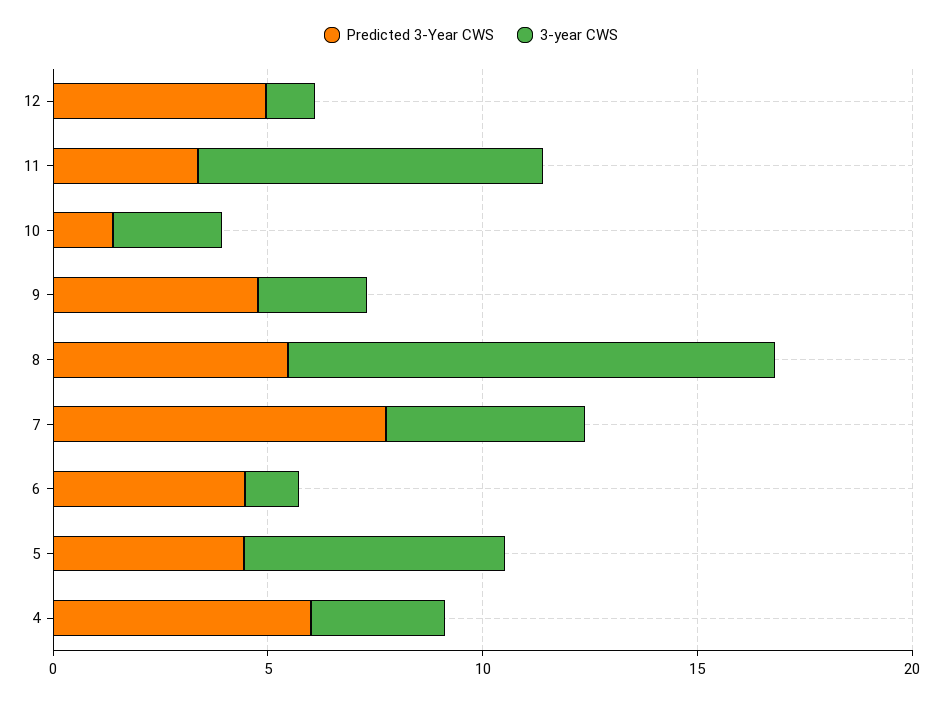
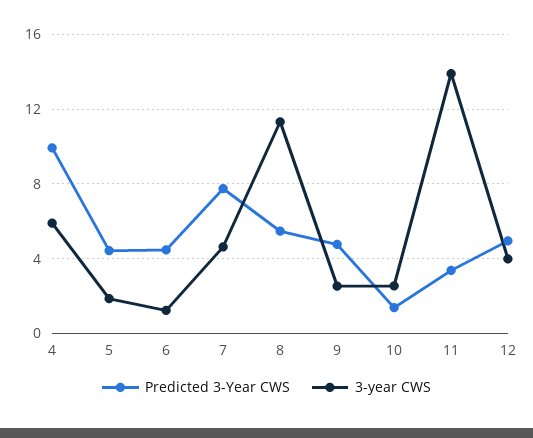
  {
    "Predicted 3-Year CWS": {
      "12": 5,
      "11": 3.5,
      "10": 1.5,
      "9": 5,
      "8": 5.5,
      "7": 8,
      "6": 4.5,
      "5": 4.5,
-     "4": 6
+     "4": 10
    },
    "3-year CWS": {
-     "12": 1,
+     "12": 4,
-     "11": 8,
+     "11": 14,
      "10": 2.5,
      "9": 2.5,
      "8": 11.5,
      "7": 4.5,
      "6": 1,
-     "5": 6,
+     "5": 2,
-     "4": 3
+     "4": 6
    }
  }

